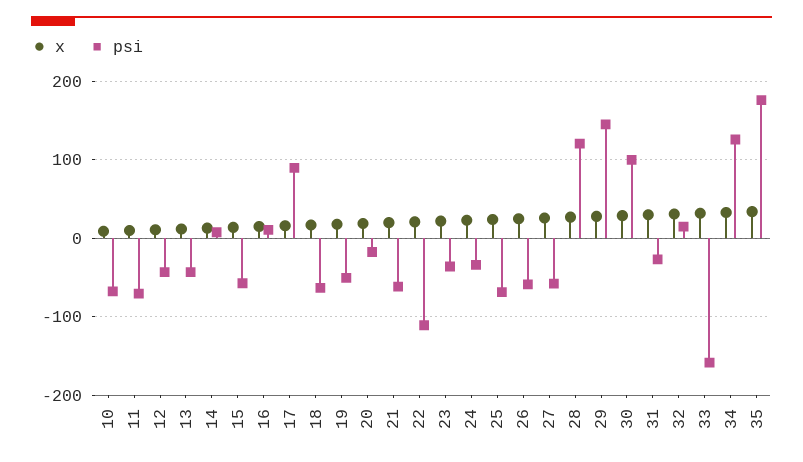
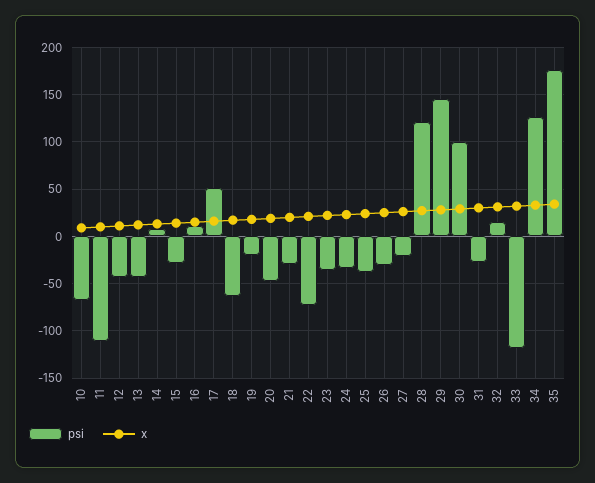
  {
    "x": {
      "10": 10,
      "11": 10,
      "12": 10,
      "13": 10,
      "14": 10,
      "15": 10,
      "16": 20,
      "17": 20,
      "18": 20,
      "19": 20,
      "20": 20,
      "21": 20,
      "22": 20,
      "23": 20,
      "24": 20,
      "25": 20,
      "26": 30,
      "27": 30,
      "28": 30,
      "29": 30,
      "30": 30,
      "31": 30,
      "32": 30,
      "33": 30,
      "34": 30,
      "35": 30
    },
    "psi": {
      "10": -70,
-     "11": -70,
+     "11": -110,
      "12": -40,
      "13": -40,
      "14": 10,
-     "15": -60,
+     "15": -30,
      "16": 10,
-     "17": 90,
+     "17": 50,
      "18": -60,
-     "19": -50,
+     "19": -20,
-     "20": -20,
+     "20": -50,
-     "21": -60,
+     "21": -30,
-     "22": -110,
+     "22": -70,
      "23": -40,
      "24": -30,
-     "25": -70,
+     "25": -40,
-     "26": -60,
+     "26": -30,
-     "27": -60,
+     "27": -20,
      "28": 120,
      "29": 150,
      "30": 100,
      "31": -30,
      "32": 10,
-     "33": -160,
+     "33": -120,
      "34": 130,
      "35": 180
    }
  }

